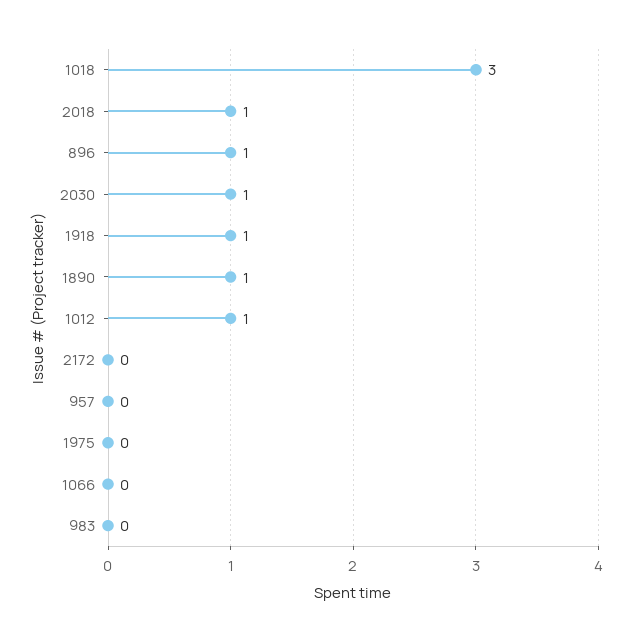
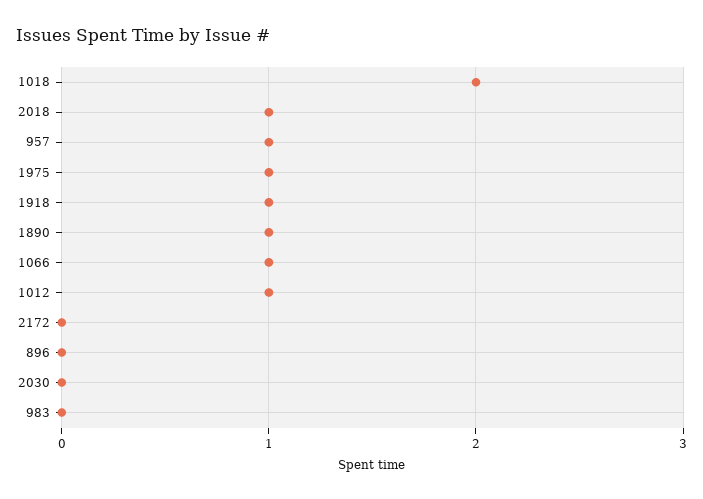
  {
-   "1018": 3,
+   "1018": 2,
    "2018": 1,
-   "896": 1,
+   "896": 0,
-   "2030": 1,
+   "2030": 0,
    "1918": 1,
    "1890": 1,
    "1012": 1,
    "2172": 0,
-   "957": 0,
+   "957": 1,
-   "1975": 0,
+   "1975": 1,
-   "1066": 0,
+   "1066": 1,
    "983": 0
  }

